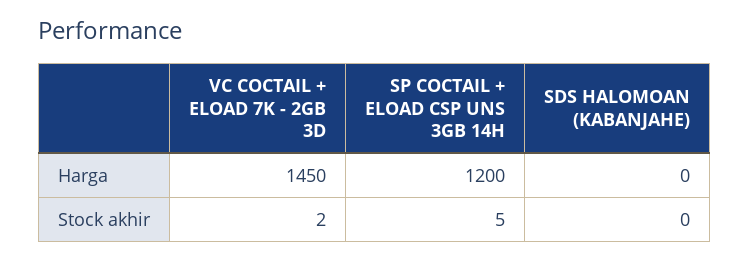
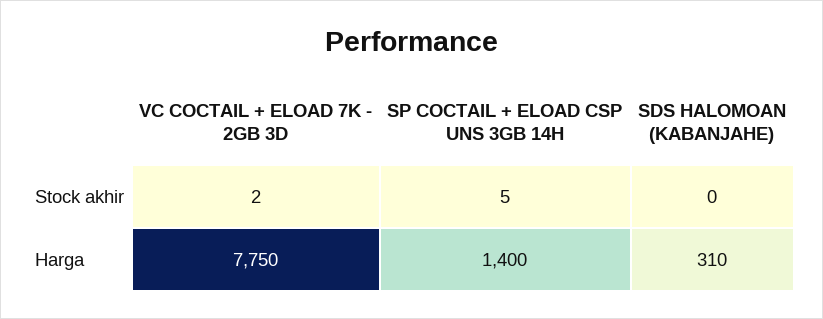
  {
    "VC COCTAIL + ELOAD 7K - 2GB 3D": {
-     "Harga": 1450,
+     "Harga": 7750,
      "Stock akhir": 2
    },
    "SP COCTAIL + ELOAD CSP UNS 3GB 14H": {
-     "Harga": 1200,
+     "Harga": 1400,
      "Stock akhir": 5
    },
    "SDS HALOMOAN (KABANJAHE)": {
-     "Harga": 0,
+     "Harga": 310,
      "Stock akhir": 0
    }
  }

